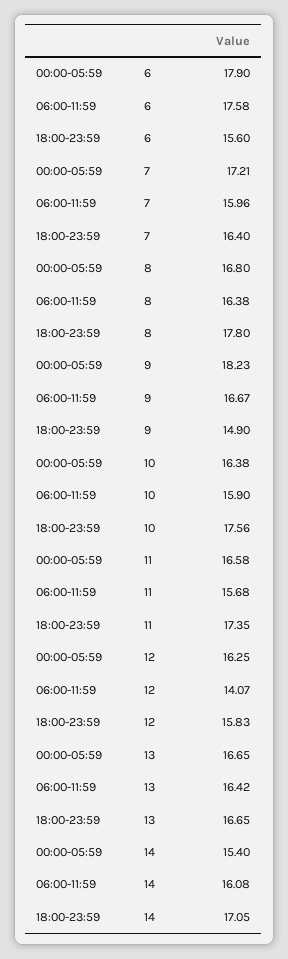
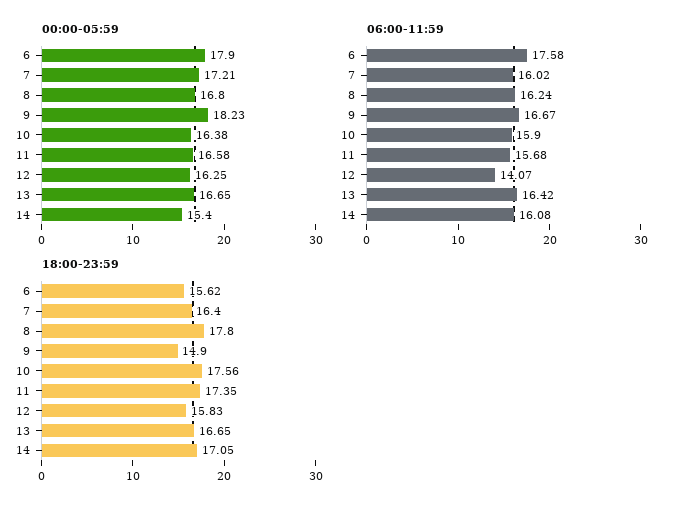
  {
    "00:00-05:59": {
      "6": 17.9,
      "7": 17.21,
      "8": 16.8,
      "9": 18.23,
      "10": 16.38,
      "11": 16.58,
      "12": 16.25,
      "13": 16.65,
      "14": 15.4
    },
    "06:00-11:59": {
      "6": 17.58,
-     "7": 15.96,
+     "7": 16.02,
-     "8": 16.38,
+     "8": 16.24,
      "9": 16.67,
      "10": 15.9,
      "11": 15.68,
      "12": 14.07,
      "13": 16.42,
      "14": 16.08
    },
    "18:00-23:59": {
-     "6": 15.6,
+     "6": 15.62,
      "7": 16.4,
      "8": 17.8,
      "9": 14.9,
      "10": 17.56,
      "11": 17.35,
      "12": 15.83,
      "13": 16.65,
      "14": 17.05
    }
  }

